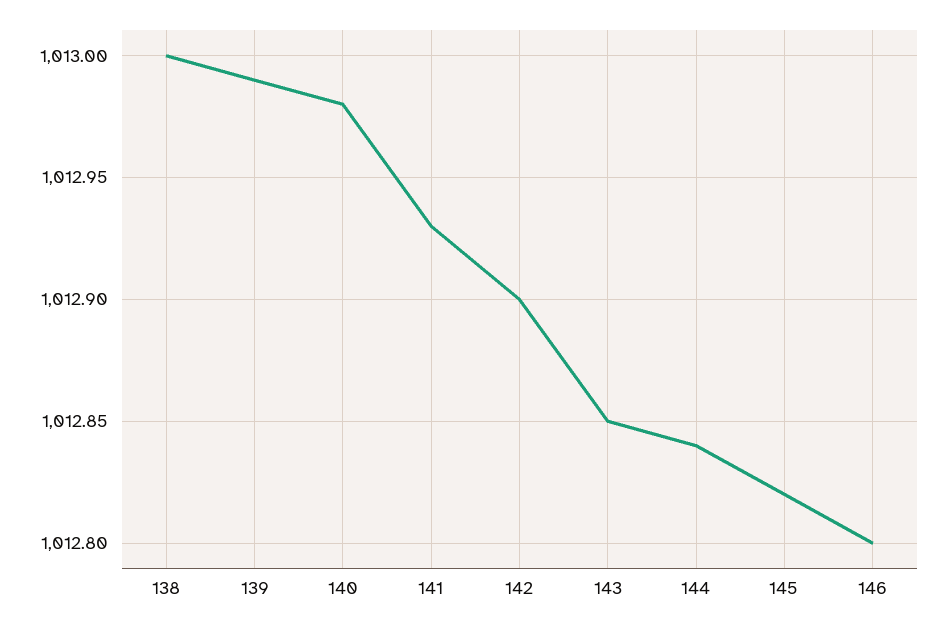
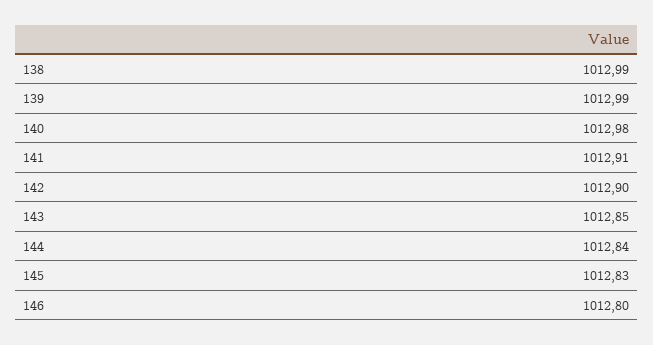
  {
-   "138": 1013,
+   "138": 1012.99,
    "139": 1012.99,
    "140": 1012.98,
-   "141": 1012.93,
+   "141": 1012.91,
    "142": 1012.9,
    "143": 1012.85,
    "144": 1012.84,
-   "145": 1012.82,
+   "145": 1012.83,
    "146": 1012.8
  }

